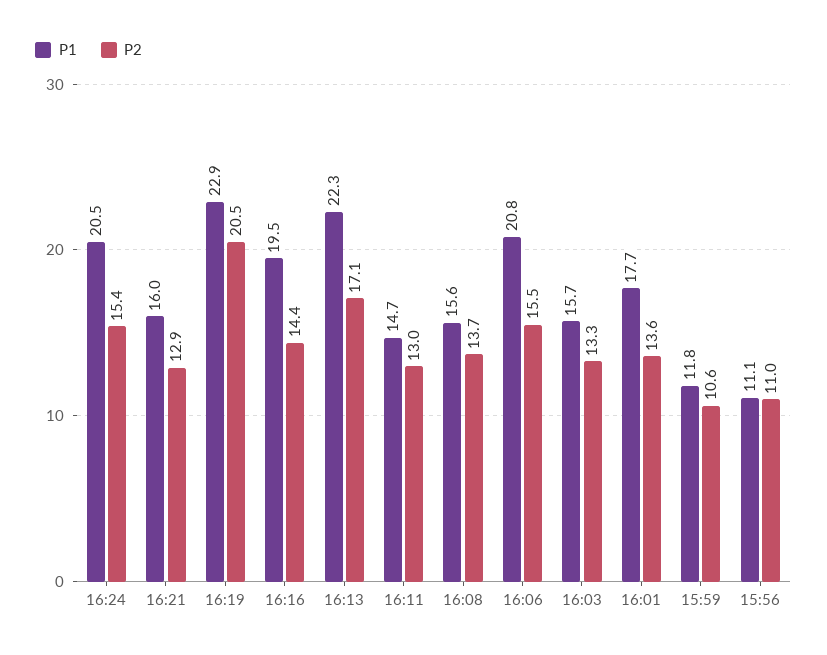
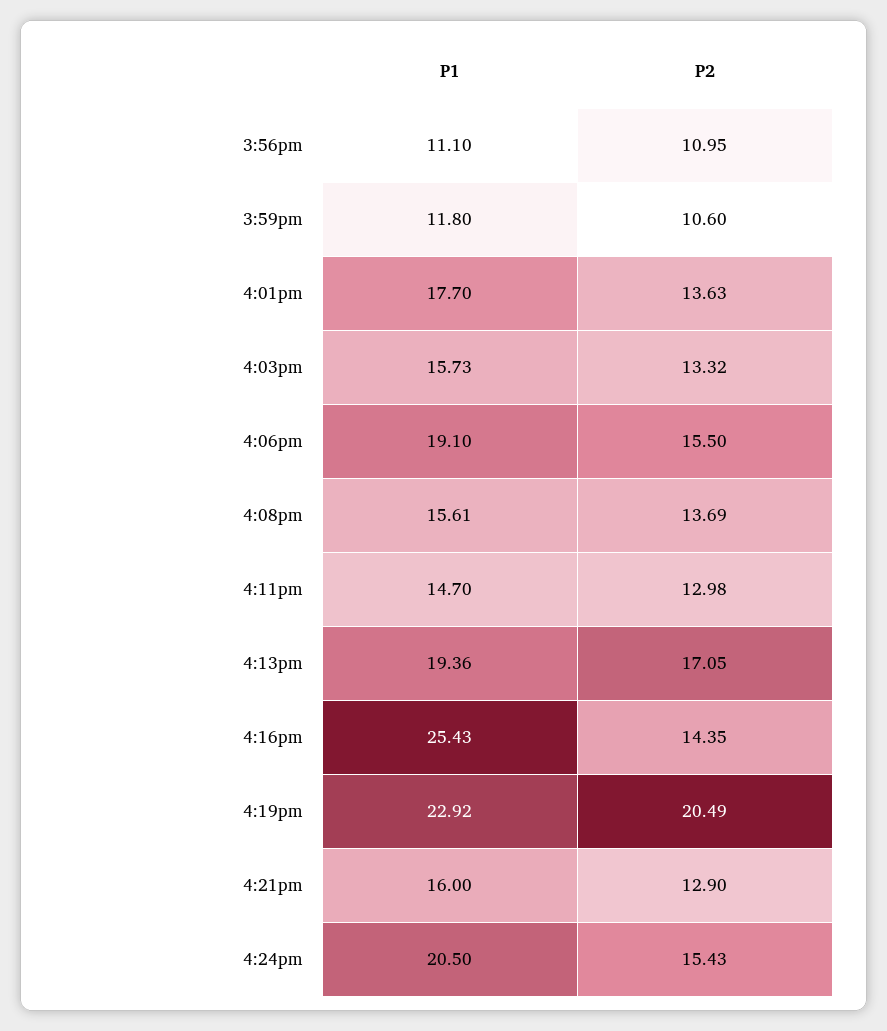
  {
    "P1": {
      "16:24": 20.5,
      "16:21": 16,
      "16:19": 22.92,
-     "16:16": 19.5,
+     "16:16": 25.43,
-     "16:13": 22.3,
+     "16:13": 19.36,
      "16:11": 14.7,
      "16:08": 15.61,
-     "16:06": 20.8,
+     "16:06": 19.1,
      "16:03": 15.73,
      "16:01": 17.7,
      "15:59": 11.8,
      "15:56": 11.1
    },
    "P2": {
      "16:24": 15.43,
      "16:21": 12.9,
      "16:19": 20.49,
      "16:16": 14.35,
      "16:13": 17.05,
      "16:11": 12.98,
      "16:08": 13.69,
      "16:06": 15.5,
      "16:03": 13.32,
      "16:01": 13.63,
      "15:59": 10.6,
      "15:56": 10.95
    }
  }

